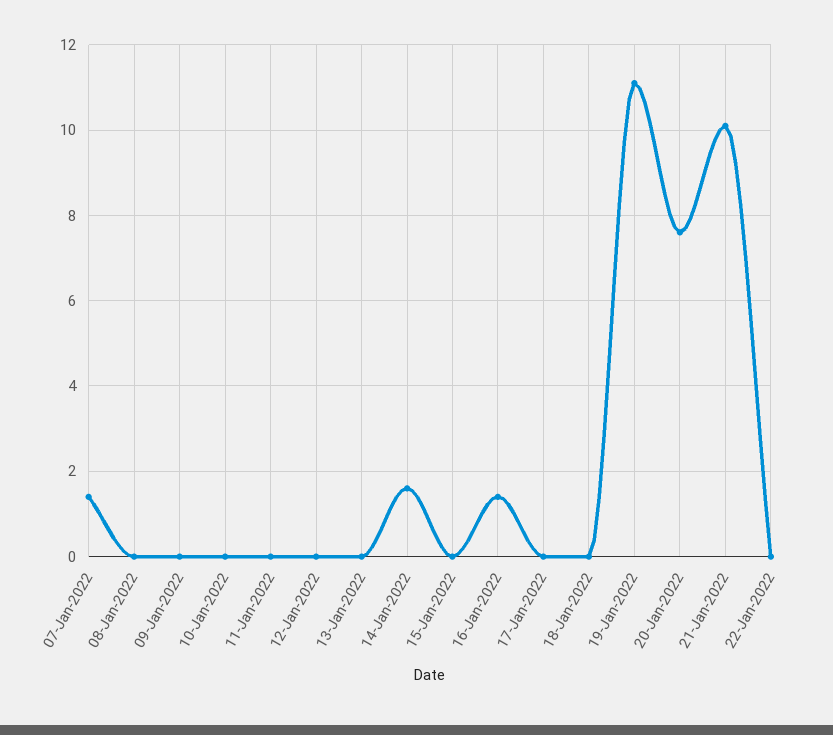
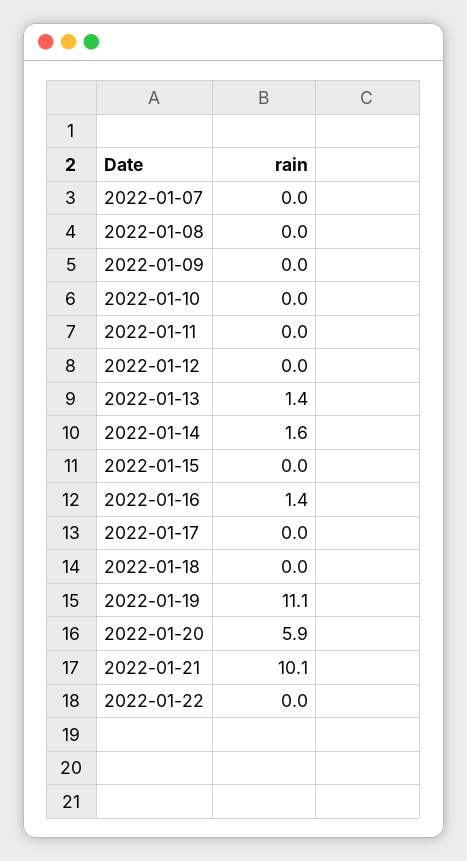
  {
-   "07-Jan-2022": 1.5,
+   "07-Jan-2022": 0,
    "08-Jan-2022": 0,
    "09-Jan-2022": 0,
    "10-Jan-2022": 0,
    "11-Jan-2022": 0,
    "12-Jan-2022": 0,
-   "13-Jan-2022": 0,
+   "13-Jan-2022": 1.4,
    "14-Jan-2022": 1.6,
    "15-Jan-2022": 0,
    "16-Jan-2022": 1.4,
    "17-Jan-2022": 0,
    "18-Jan-2022": 0,
    "19-Jan-2022": 11.1,
-   "20-Jan-2022": 7.5,
+   "20-Jan-2022": 5.9,
    "21-Jan-2022": 10.1,
    "22-Jan-2022": 0
  }

